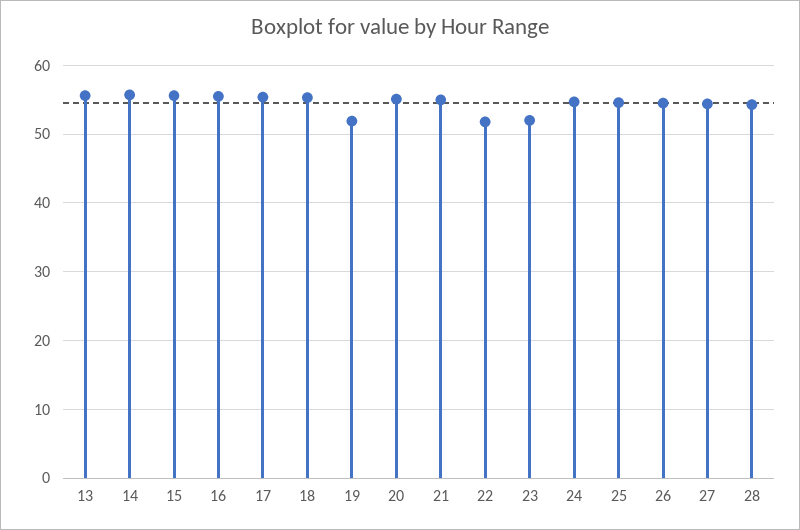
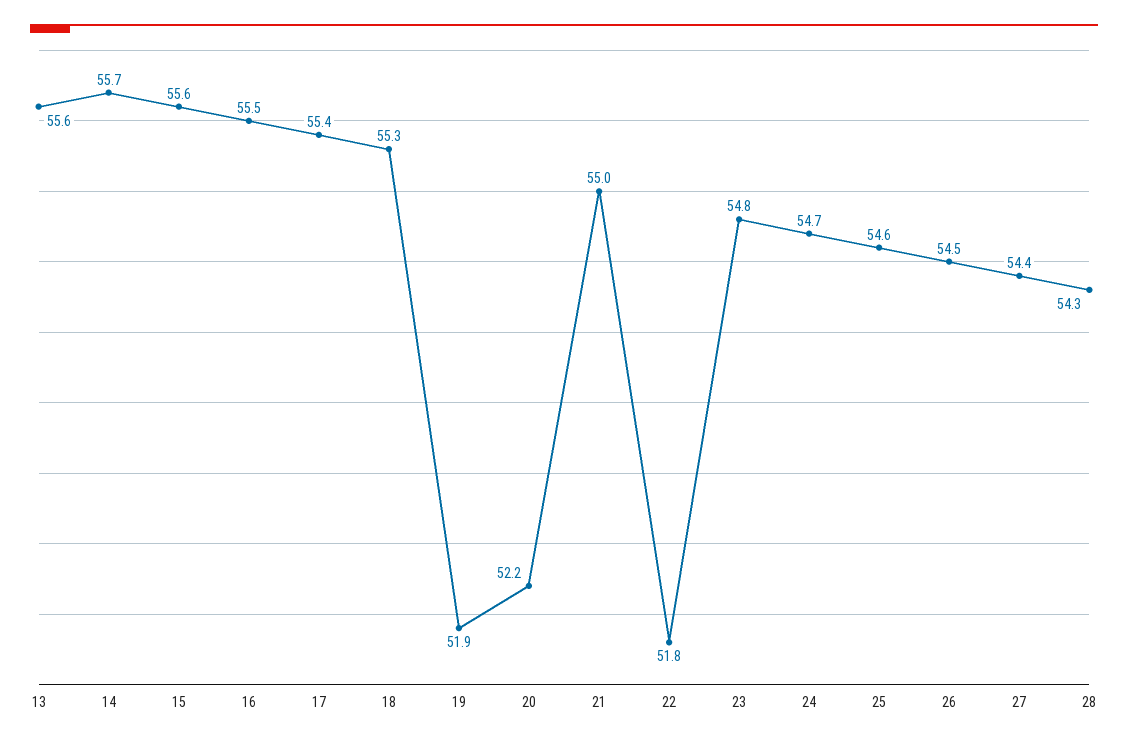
  {
    "13": 55.6,
    "14": 55.7,
    "15": 55.6,
    "16": 55.5,
    "17": 55.4,
    "18": 55.3,
    "19": 51.9,
-   "20": 55,
+   "20": 52.2,
    "21": 55,
    "22": 51.8,
-   "23": 52,
+   "23": 54.8,
    "24": 54.7,
    "25": 54.6,
    "26": 54.5,
    "27": 54.4,
    "28": 54.3
  }

